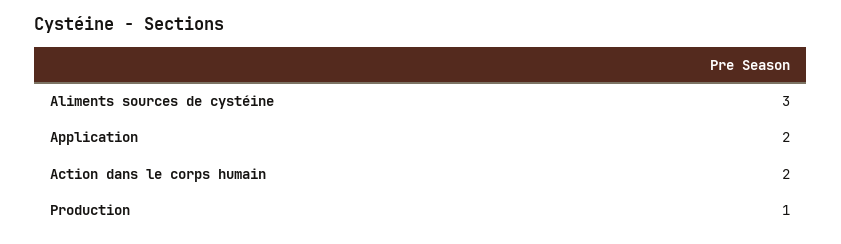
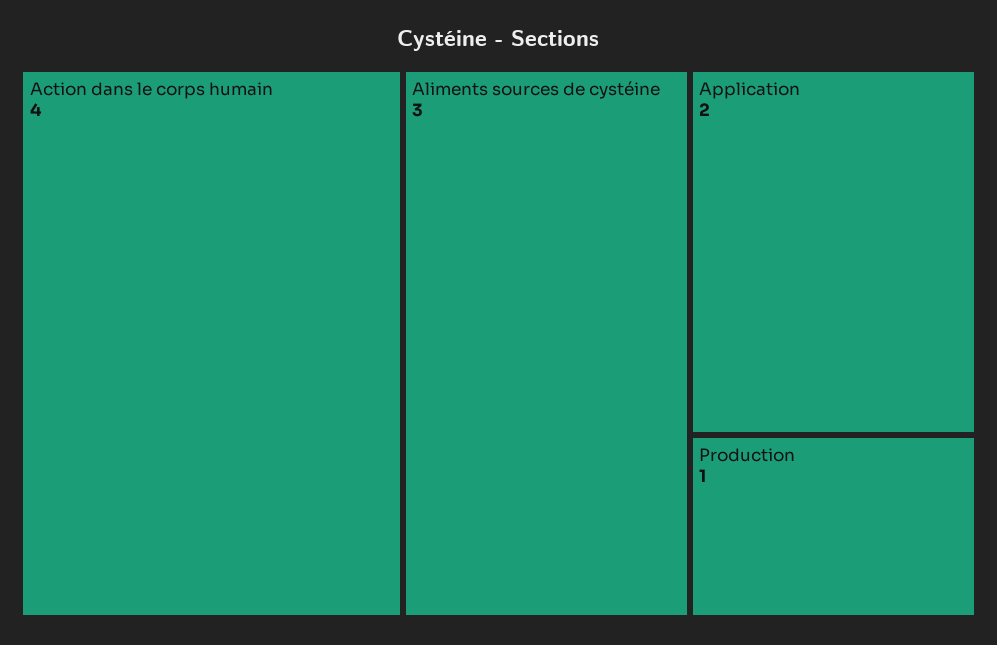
  {
    "Aliments sources de cystéine": 3,
    "Application": 2,
-   "Action dans le corps humain": 2,
+   "Action dans le corps humain": 4,
    "Production": 1
  }

